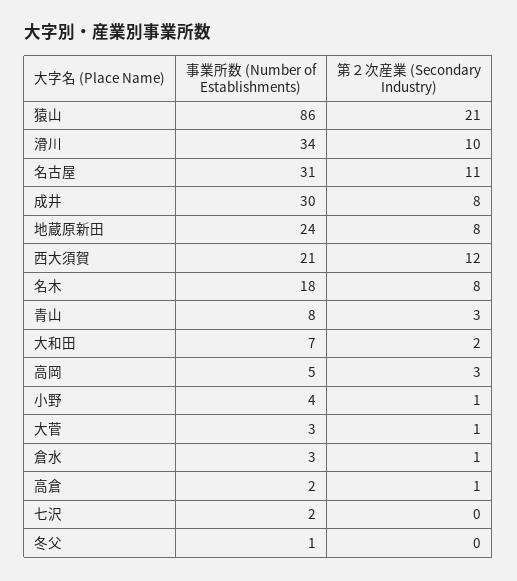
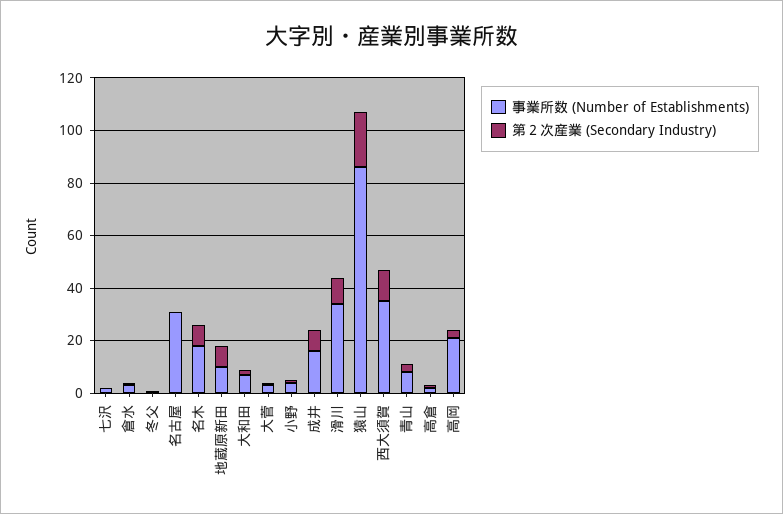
  {
    "事業所数 (Number of Establishments)": {
      "猿山": 86,
      "滑川": 34,
      "名古屋": 31,
-     "成井": 30,
+     "成井": 15,
-     "地蔵原新田": 24,
+     "地蔵原新田": 10,
-     "西大須賀": 21,
+     "西大須賀": 35,
      "名木": 18,
      "青山": 8,
      "大和田": 7,
-     "高岡": 5,
+     "高岡": 20,
      "小野": 4,
      "大菅": 3,
      "倉水": 3,
      "高倉": 2,
      "七沢": 2,
      "冬父": 1
    },
    "第２次産業 (Secondary Industry)": {
      "猿山": 21,
      "滑川": 10,
-     "名古屋": 11,
+     "名古屋": 0,
      "成井": 8,
      "地蔵原新田": 8,
      "西大須賀": 12,
      "名木": 8,
      "青山": 3,
      "大和田": 2,
      "高岡": 3,
      "小野": 1,
      "大菅": 1,
      "倉水": 1,
      "高倉": 1,
      "七沢": 0,
      "冬父": 0
    }
  }

